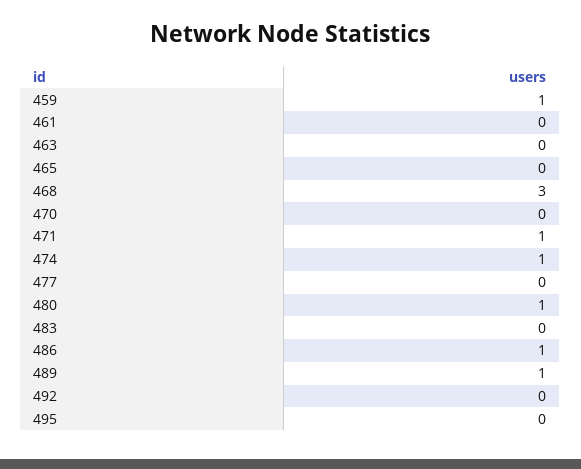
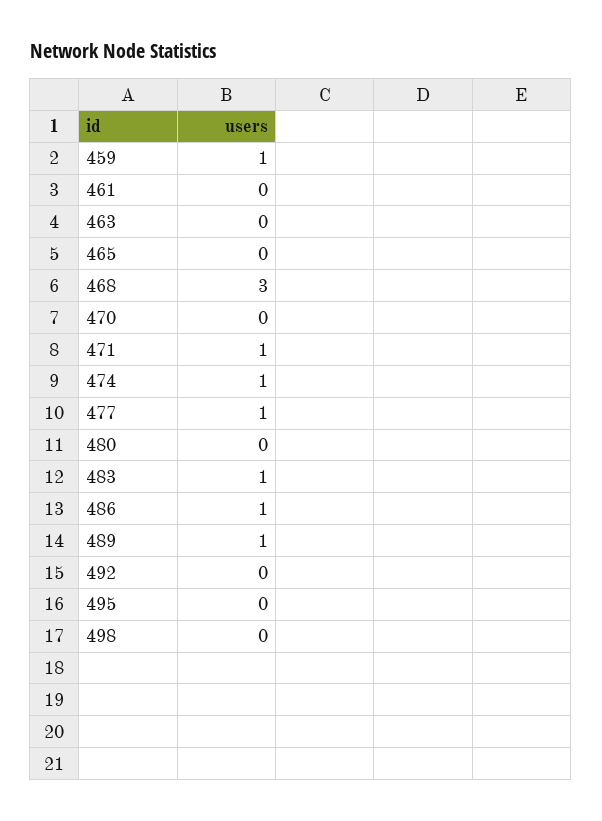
  {
    "459": 1,
    "461": 0,
    "463": 0,
    "465": 0,
    "468": 3,
    "470": 0,
    "471": 1,
    "474": 1,
-   "477": 0,
+   "477": 1,
-   "480": 1,
+   "480": 0,
-   "483": 0,
+   "483": 1,
    "486": 1,
    "489": 1,
    "492": 0,
-   "495": 0
+   "495": 0,
+   "498": 0
  }

